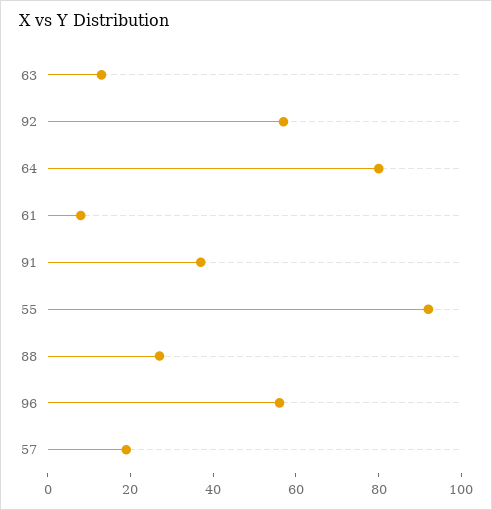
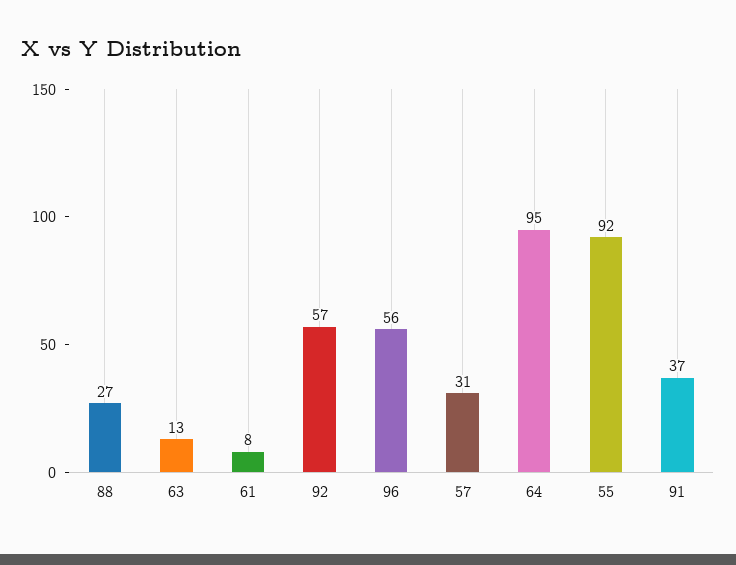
  {
    "63": 13,
    "92": 57,
-   "64": 80,
+   "64": 95,
    "61": 8,
    "91": 37,
    "55": 92,
    "88": 27,
    "96": 56,
-   "57": 20
+   "57": 31
  }

